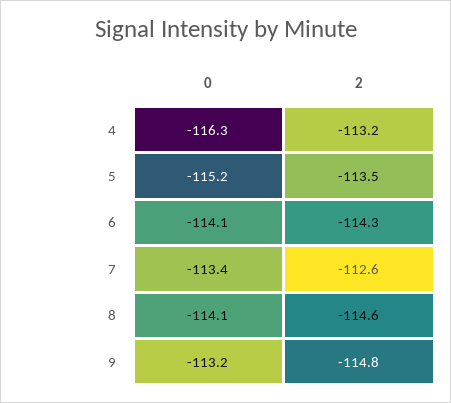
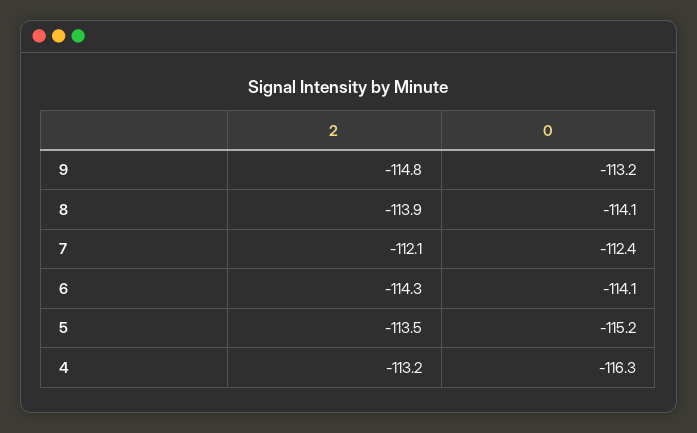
  {
    "0": {
      "4": -116.3,
      "5": -115.2,
      "6": -114.1,
-     "7": -113.4,
+     "7": -112.4,
      "8": -114.1,
      "9": -113.2
    },
    "2": {
      "4": -113.2,
      "5": -113.5,
      "6": -114.3,
-     "7": -112.6,
+     "7": -112.1,
-     "8": -114.6,
+     "8": -113.9,
      "9": -114.8
    }
  }

